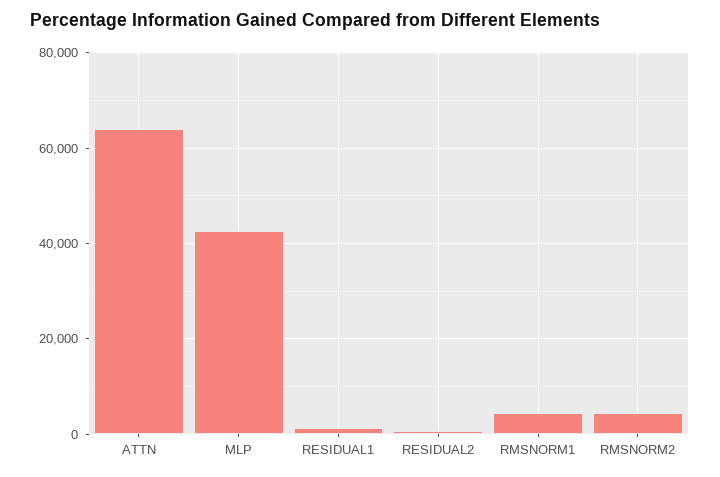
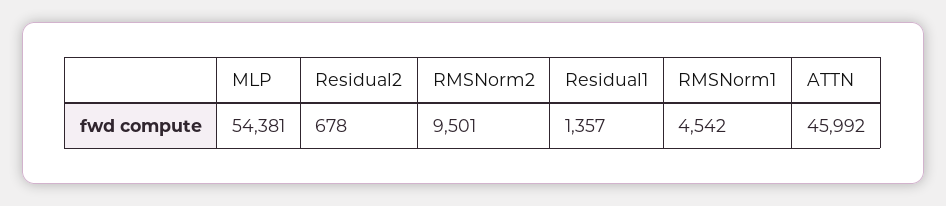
  {
-   "ATTN": 64000,
+   "ATTN": 45992,
-   "MLP": 42000,
+   "MLP": 54381,
    "RESIDUAL1": 1357,
    "RESIDUAL2": 678,
    "RMSNORM1": 4542,
-   "RMSNORM2": 4000
+   "RMSNORM2": 9501
  }

